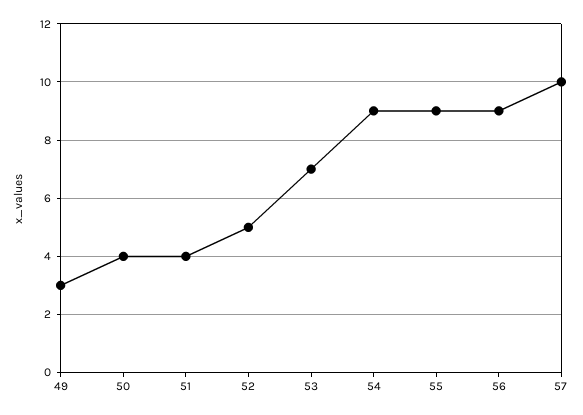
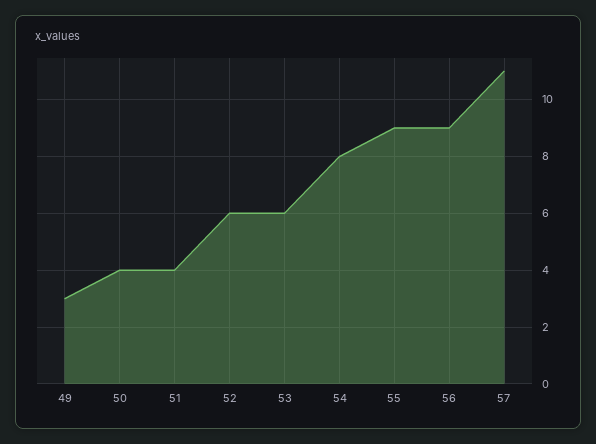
  {
    "49": 3,
    "50": 4,
    "51": 4,
-   "52": 5,
+   "52": 6,
-   "53": 7,
+   "53": 6,
-   "54": 9,
+   "54": 8,
    "55": 9,
    "56": 9,
-   "57": 10
+   "57": 11
  }

